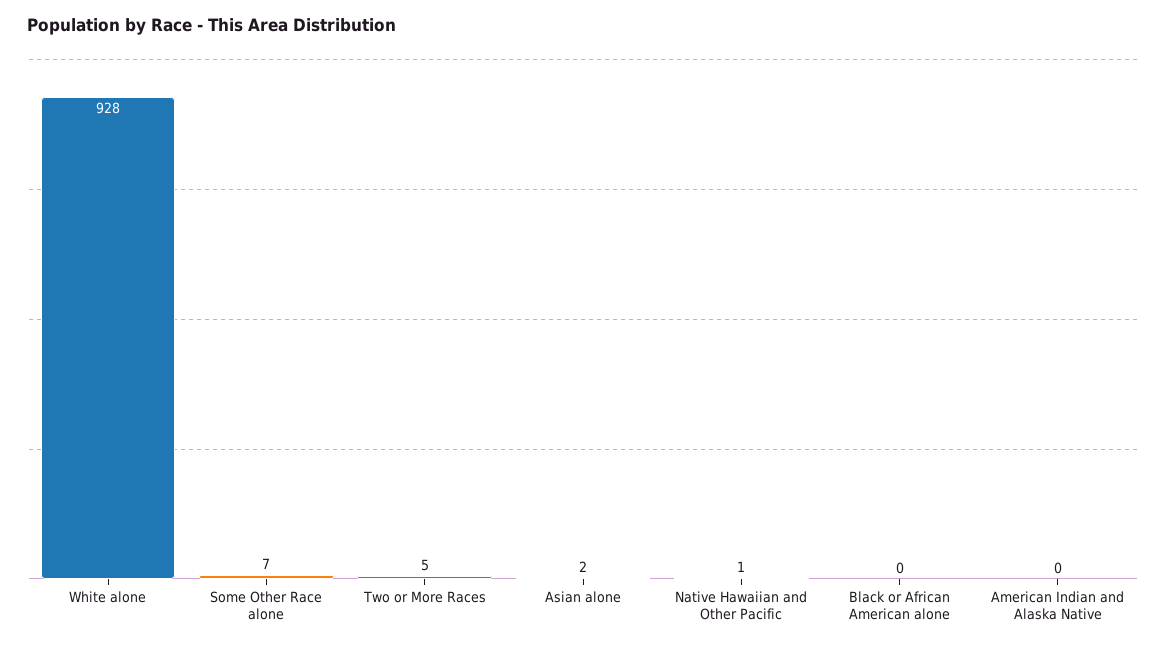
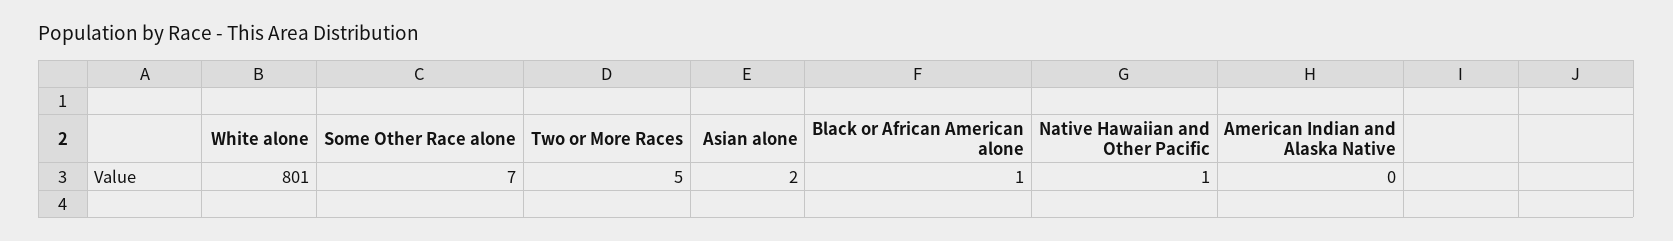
  {
-   "White alone": 928,
+   "White alone": 801,
    "Some Other Race alone": 7,
    "Two or More Races": 5,
    "Asian alone": 2,
    "Native Hawaiian and Other Pacific": 1,
-   "Black or African American alone": 0,
+   "Black or African American alone": 1,
    "American Indian and Alaska Native": 0
  }

